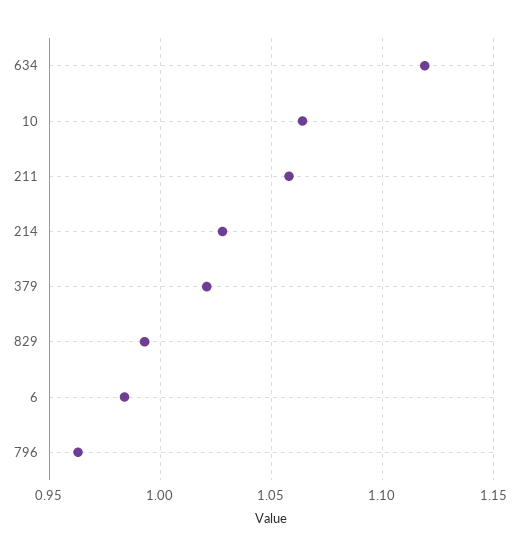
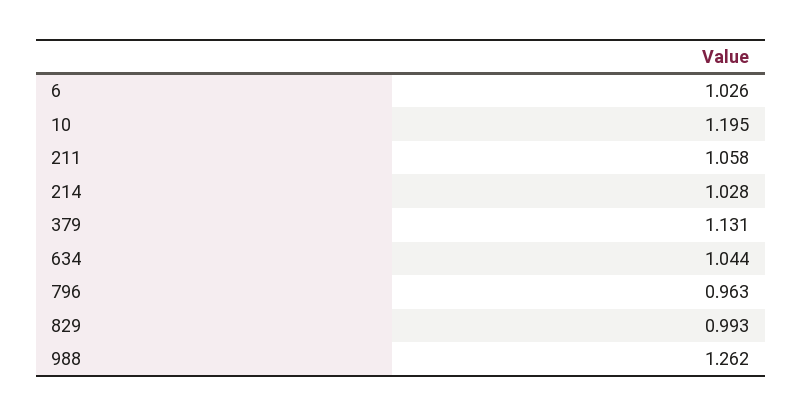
  {
-   "634": 1.12,
+   "634": 1.044,
-   "10": 1.065,
+   "10": 1.195,
    "211": 1.058,
    "214": 1.028,
-   "379": 1.02,
+   "379": 1.131,
    "829": 0.993,
-   "6": 0.985,
+   "6": 1.026,
-   "796": 0.963
+   "796": 0.963,
+   "988": 1.262
  }

